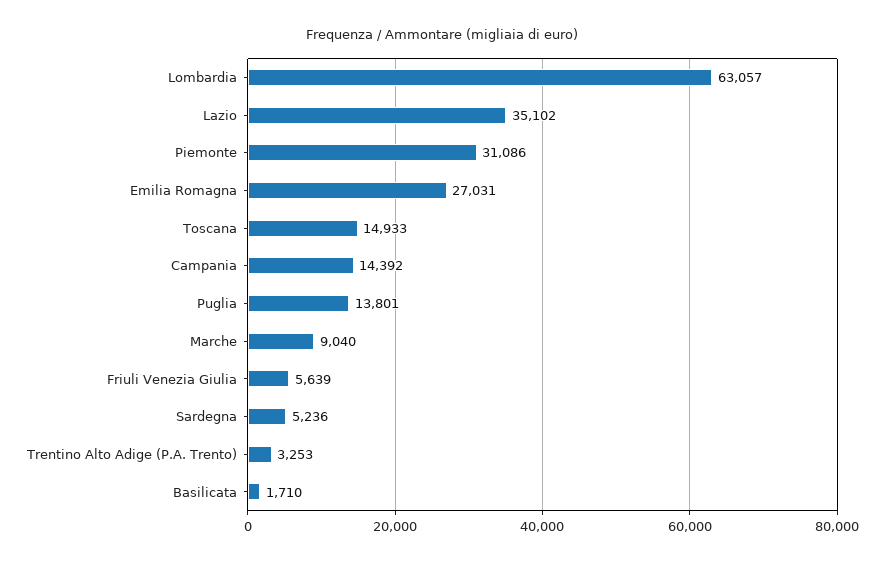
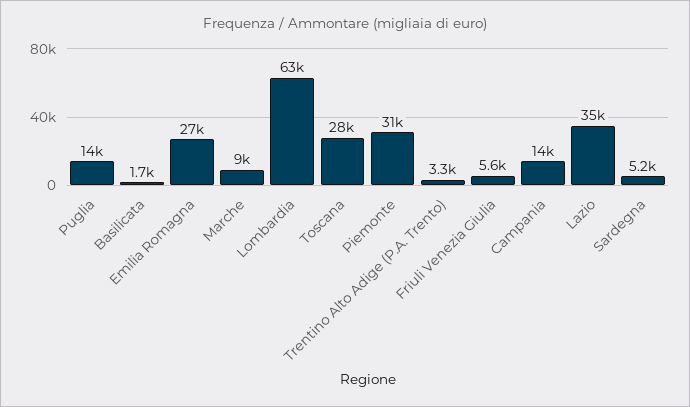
  {
    "Lombardia": 63057,
    "Lazio": 35102,
    "Piemonte": 31086,
    "Emilia Romagna": 27031,
-   "Toscana": 14933,
+   "Toscana": 28000,
    "Campania": 14392,
    "Puglia": 13801,
    "Marche": 9040,
    "Friuli Venezia Giulia": 5639,
    "Sardegna": 5236,
    "Trentino Alto Adige (P.A. Trento)": 3253,
    "Basilicata": 1710
  }

